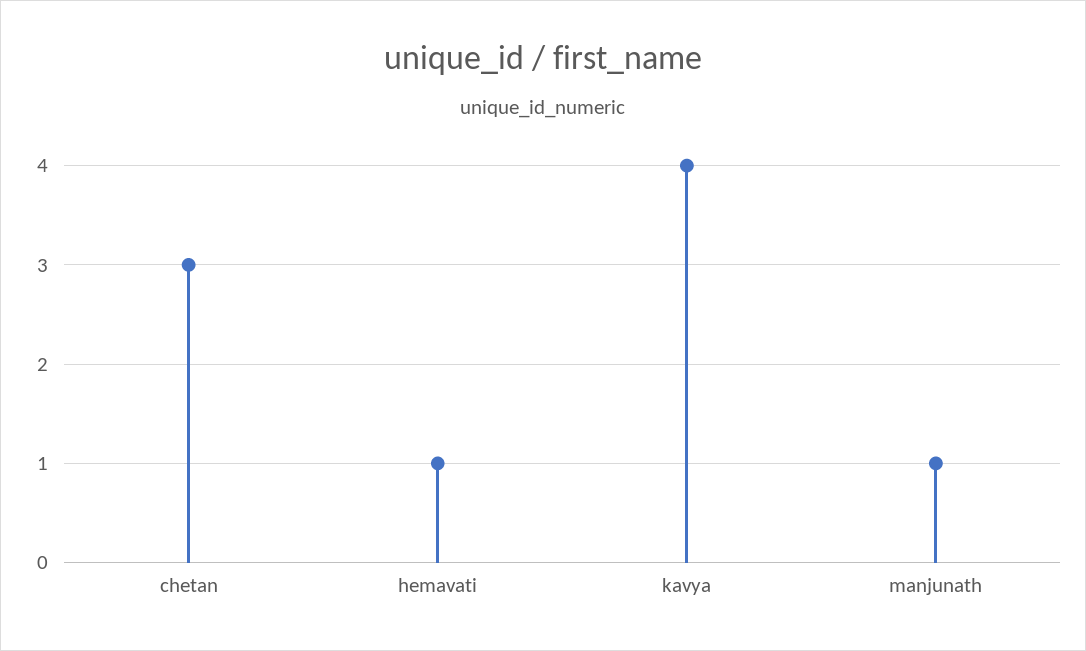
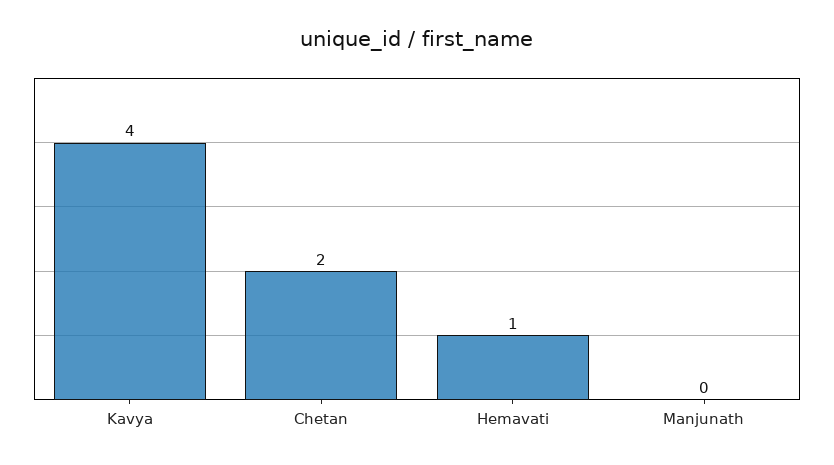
  {
-   "chetan": 3,
+   "chetan": 2,
    "hemavati": 1,
    "kavya": 4,
-   "manjunath": 1
+   "manjunath": 0
  }

